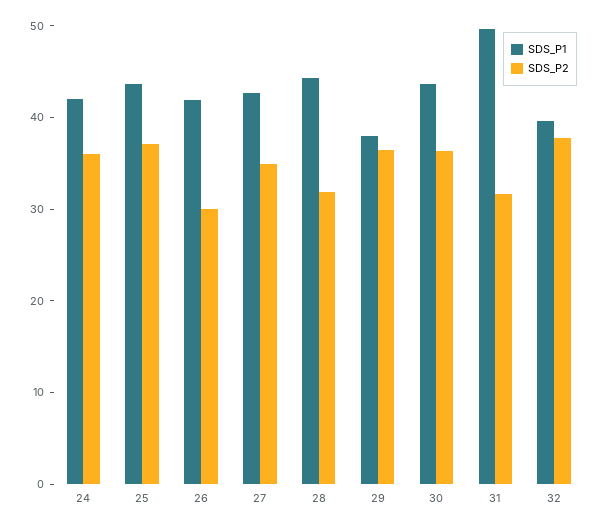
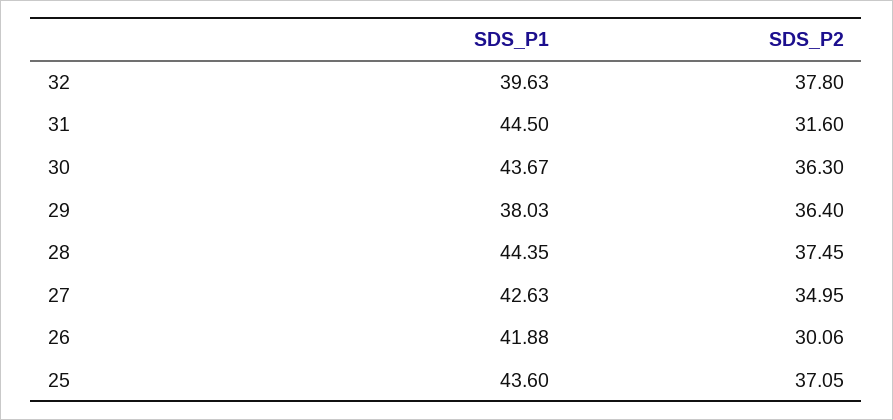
  {
    "SDS_P1": {
-     "24": 42,
      "25": 43.6,
      "26": 41.88,
      "27": 42.63,
      "28": 44.35,
      "29": 38.03,
      "30": 43.67,
-     "31": 50,
+     "31": 44.5,
      "32": 39.63
    },
    "SDS_P2": {
-     "24": 36,
      "25": 37.05,
      "26": 30.06,
      "27": 34.95,
-     "28": 32,
+     "28": 37.45,
      "29": 36.4,
      "30": 36.3,
      "31": 31.6,
      "32": 37.8
    }
  }

